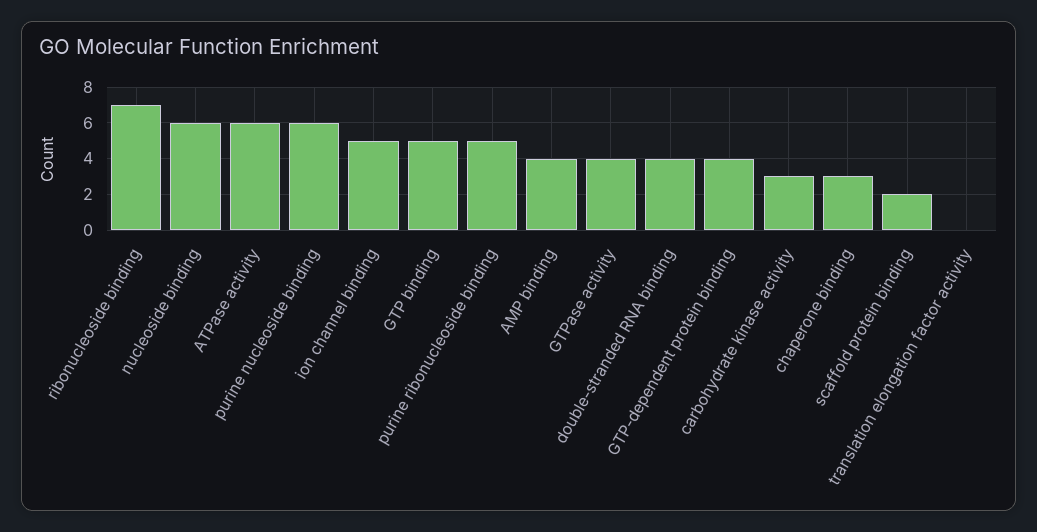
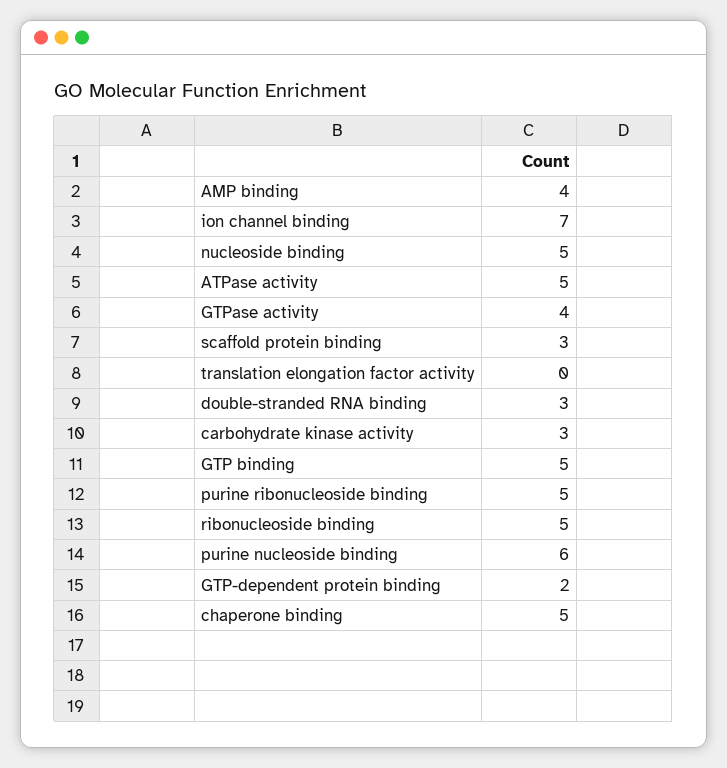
  {
-   "ribonucleoside binding": 7,
+   "ribonucleoside binding": 5,
-   "nucleoside binding": 6,
+   "nucleoside binding": 5,
-   "ATPase activity": 6,
+   "ATPase activity": 5,
    "purine nucleoside binding": 6,
-   "ion channel binding": 5,
+   "ion channel binding": 7,
    "GTP binding": 5,
    "purine ribonucleoside binding": 5,
    "AMP binding": 4,
    "GTPase activity": 4,
-   "double-stranded RNA binding": 4,
+   "double-stranded RNA binding": 3,
-   "GTP-dependent protein binding": 4,
+   "GTP-dependent protein binding": 2,
    "carbohydrate kinase activity": 3,
-   "chaperone binding": 3,
+   "chaperone binding": 5,
-   "scaffold protein binding": 2,
+   "scaffold protein binding": 3,
    "translation elongation factor activity": 0
  }

